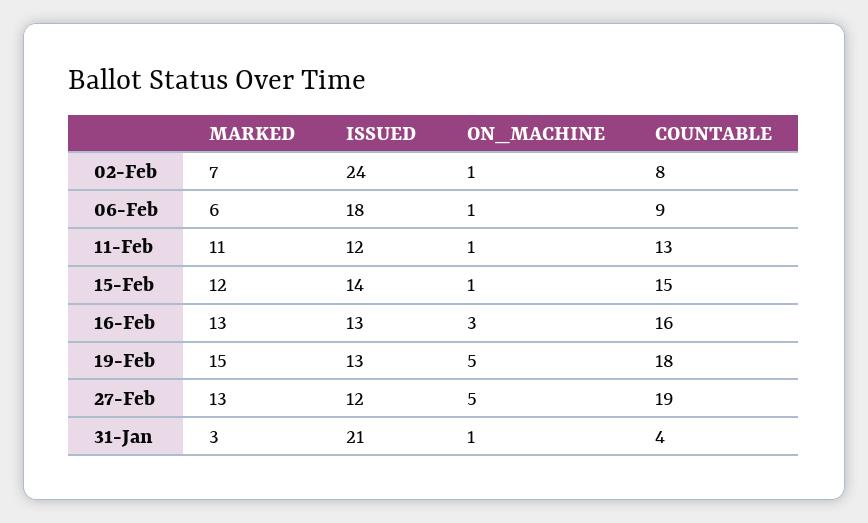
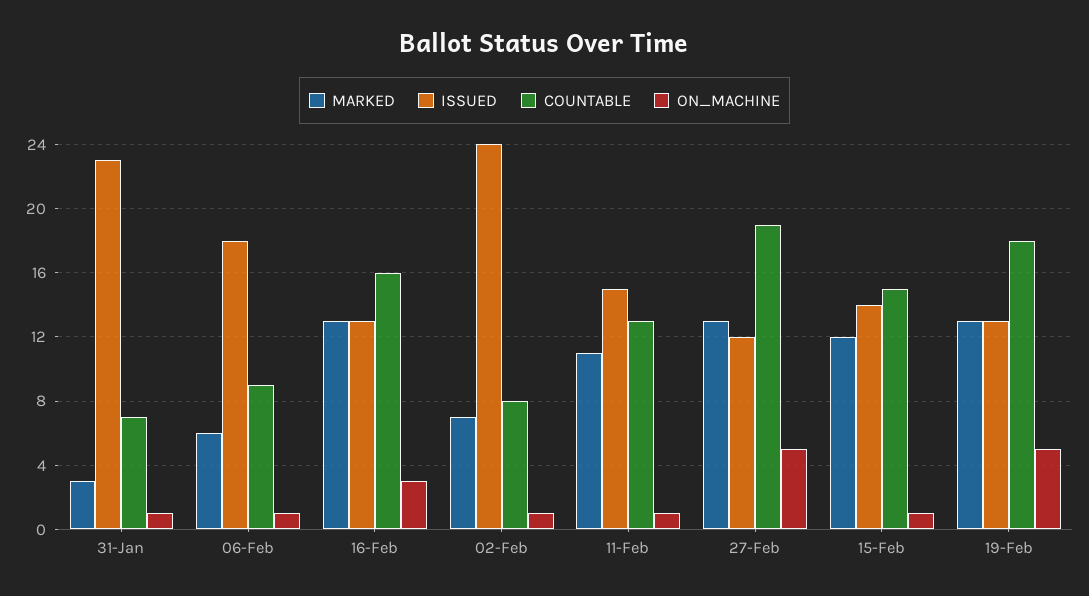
  {
    "MARKED": {
      "02-Feb": 7,
      "06-Feb": 6,
      "11-Feb": 11,
      "15-Feb": 12,
      "16-Feb": 13,
-     "19-Feb": 15,
+     "19-Feb": 13,
      "27-Feb": 13,
      "31-Jan": 3
    },
    "ISSUED": {
      "02-Feb": 24,
      "06-Feb": 18,
-     "11-Feb": 12,
+     "11-Feb": 15,
      "15-Feb": 14,
      "16-Feb": 13,
      "19-Feb": 13,
      "27-Feb": 12,
-     "31-Jan": 21
+     "31-Jan": 23
    },
    "ON_MACHINE": {
      "02-Feb": 1,
      "06-Feb": 1,
      "11-Feb": 1,
      "15-Feb": 1,
      "16-Feb": 3,
      "19-Feb": 5,
      "27-Feb": 5,
      "31-Jan": 1
    },
    "COUNTABLE": {
      "02-Feb": 8,
      "06-Feb": 9,
      "11-Feb": 13,
      "15-Feb": 15,
      "16-Feb": 16,
      "19-Feb": 18,
      "27-Feb": 19,
-     "31-Jan": 4
+     "31-Jan": 7
    }
  }

